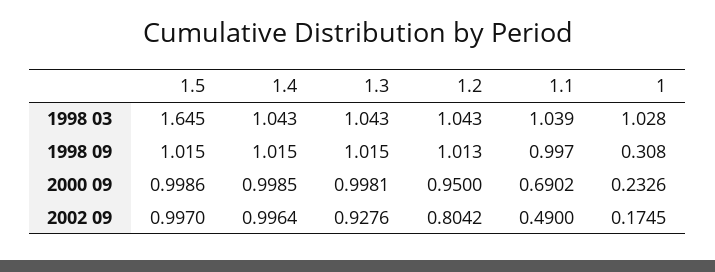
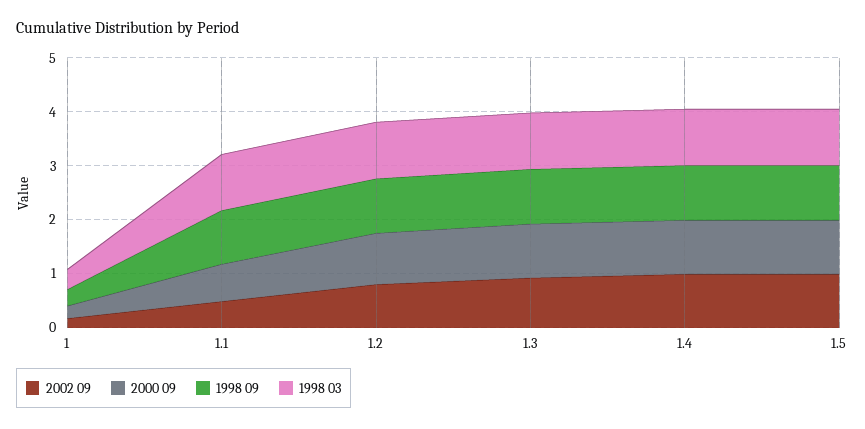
  {
    "1998 03": {
-     "1.5": 1.645,
+     "1.5": 1,
      "1.4": 1.043,
      "1.3": 1.043,
      "1.2": 1.043,
      "1.1": 1.039,
-     "1": 1.028
+     "1": 0.4
    },
    "1998 09": {
      "1.5": 1.015,
      "1.4": 1.015,
      "1.3": 1.015,
      "1.2": 1.013,
      "1.1": 0.997,
      "1": 0.308
    },
    "2000 09": {
      "1.5": 0.9986,
      "1.4": 0.9985,
      "1.3": 0.9981,
      "1.2": 0.95,
      "1.1": 0.6902,
      "1": 0.2326
    },
    "2002 09": {
      "1.5": 0.997,
      "1.4": 0.9964,
      "1.3": 0.9276,
      "1.2": 0.8042,
      "1.1": 0.49,
      "1": 0.1745
    }
  }

